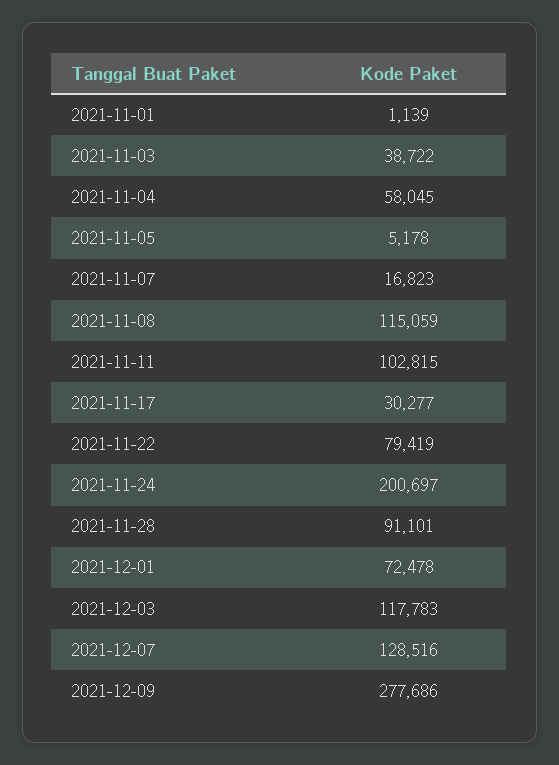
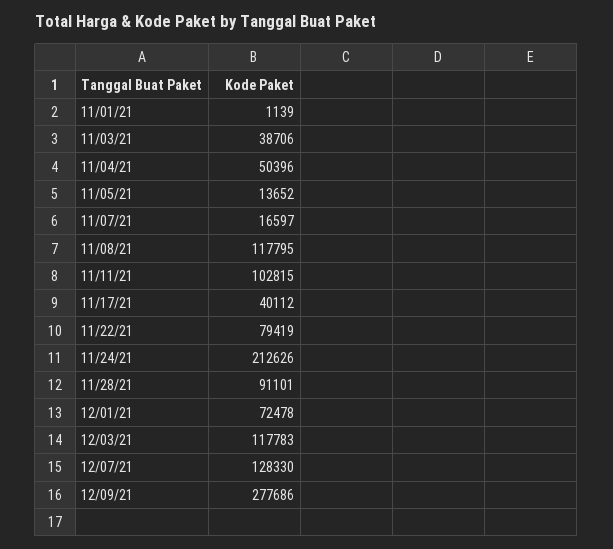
  {
    "2021-11-01": 1139,
-   "2021-11-03": 38722,
+   "2021-11-03": 38706,
-   "2021-11-04": 58045,
+   "2021-11-04": 50396,
-   "2021-11-05": 5178,
+   "2021-11-05": 13652,
-   "2021-11-07": 16823,
+   "2021-11-07": 16597,
-   "2021-11-08": 115059,
+   "2021-11-08": 117795,
    "2021-11-11": 102815,
-   "2021-11-17": 30277,
+   "2021-11-17": 40112,
    "2021-11-22": 79419,
-   "2021-11-24": 200697,
+   "2021-11-24": 212626,
    "2021-11-28": 91101,
    "2021-12-01": 72478,
    "2021-12-03": 117783,
-   "2021-12-07": 128516,
+   "2021-12-07": 128330,
    "2021-12-09": 277686
  }

